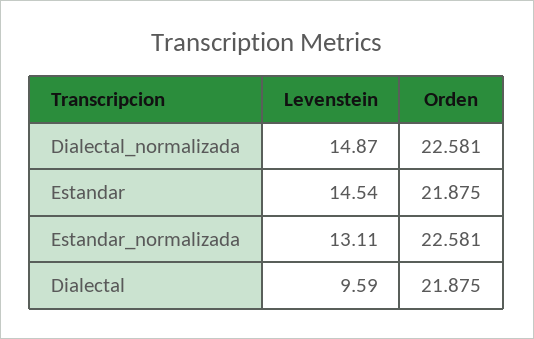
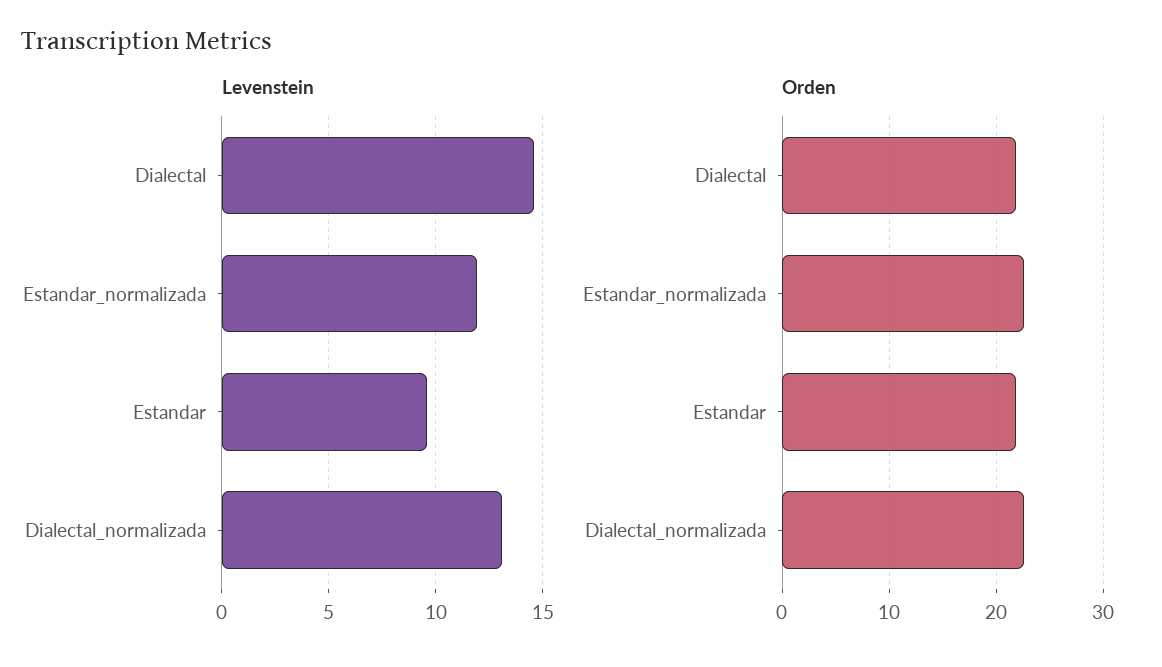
  {
    "Levenstein": {
-     "Dialectal_normalizada": 14.87,
+     "Dialectal_normalizada": 13,
-     "Estandar": 14.54,
+     "Estandar": 9.5,
-     "Estandar_normalizada": 13.11,
+     "Estandar_normalizada": 12,
-     "Dialectal": 9.59
+     "Dialectal": 14.5
    },
    "Orden": {
      "Dialectal_normalizada": 22.581,
      "Estandar": 21.875,
      "Estandar_normalizada": 22.581,
      "Dialectal": 21.875
    }
  }

